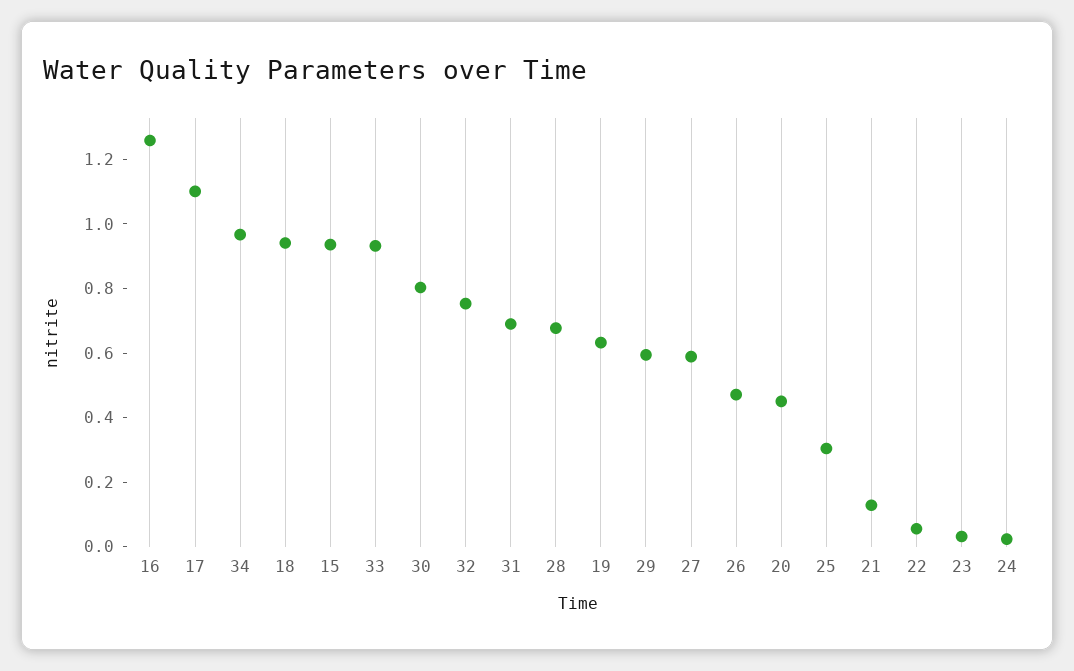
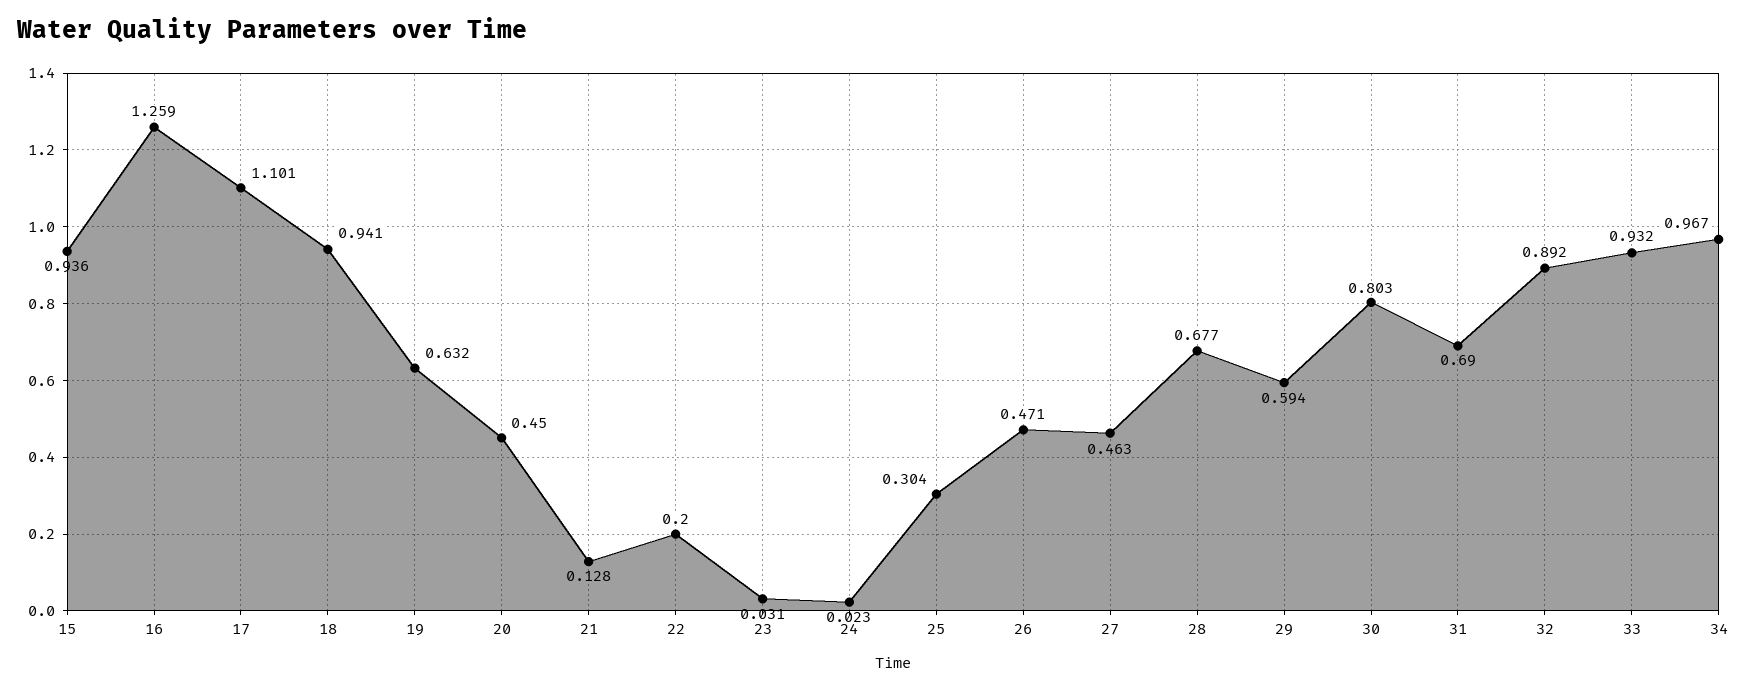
  {
    "16": 1.259,
    "17": 1.101,
    "34": 0.967,
    "18": 0.941,
    "15": 0.936,
    "33": 0.932,
    "30": 0.803,
-   "32": 0.75,
+   "32": 0.892,
    "31": 0.69,
    "28": 0.677,
    "19": 0.632,
    "29": 0.594,
-   "27": 0.6,
+   "27": 0.463,
    "26": 0.471,
    "20": 0.45,
    "25": 0.304,
    "21": 0.128,
-   "22": 0.05,
+   "22": 0.2,
    "23": 0.031,
    "24": 0.023
  }

